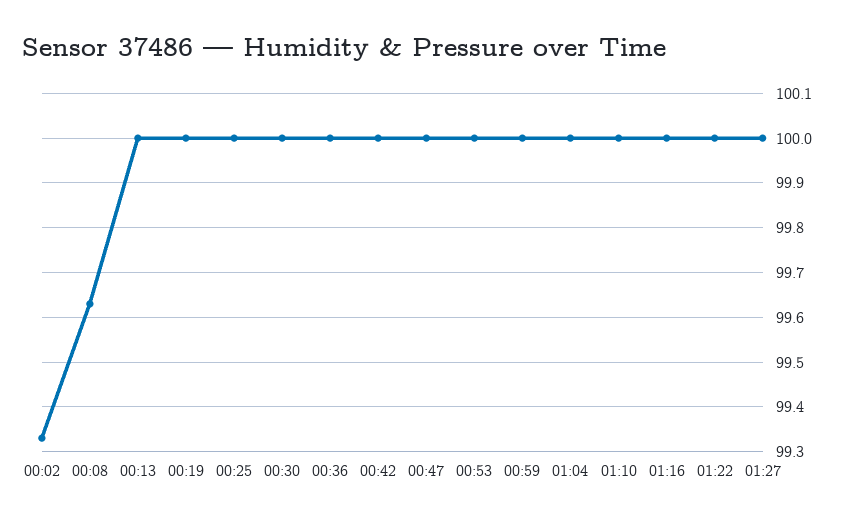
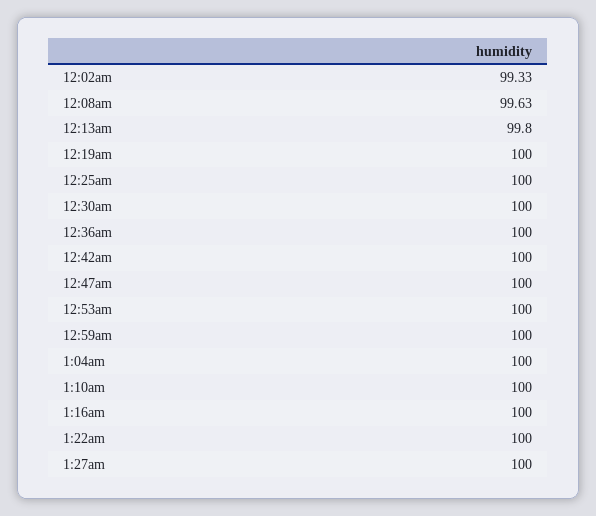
  {
    "00:02": 99.33,
    "00:08": 99.63,
-   "00:13": 100,
+   "00:13": 99.8,
    "00:19": 100,
    "00:25": 100,
    "00:30": 100,
    "00:36": 100,
    "00:42": 100,
    "00:47": 100,
    "00:53": 100,
    "00:59": 100,
    "01:04": 100,
    "01:10": 100,
    "01:16": 100,
    "01:22": 100,
    "01:27": 100
  }

